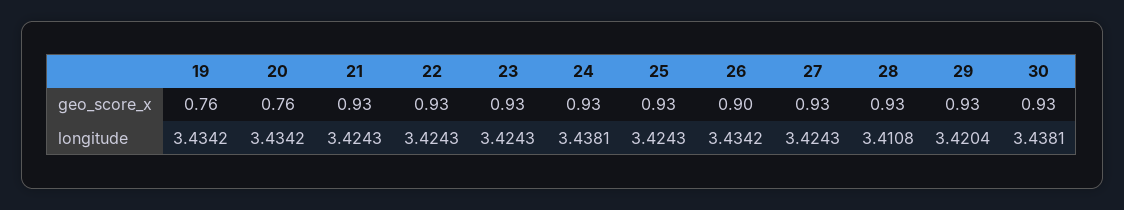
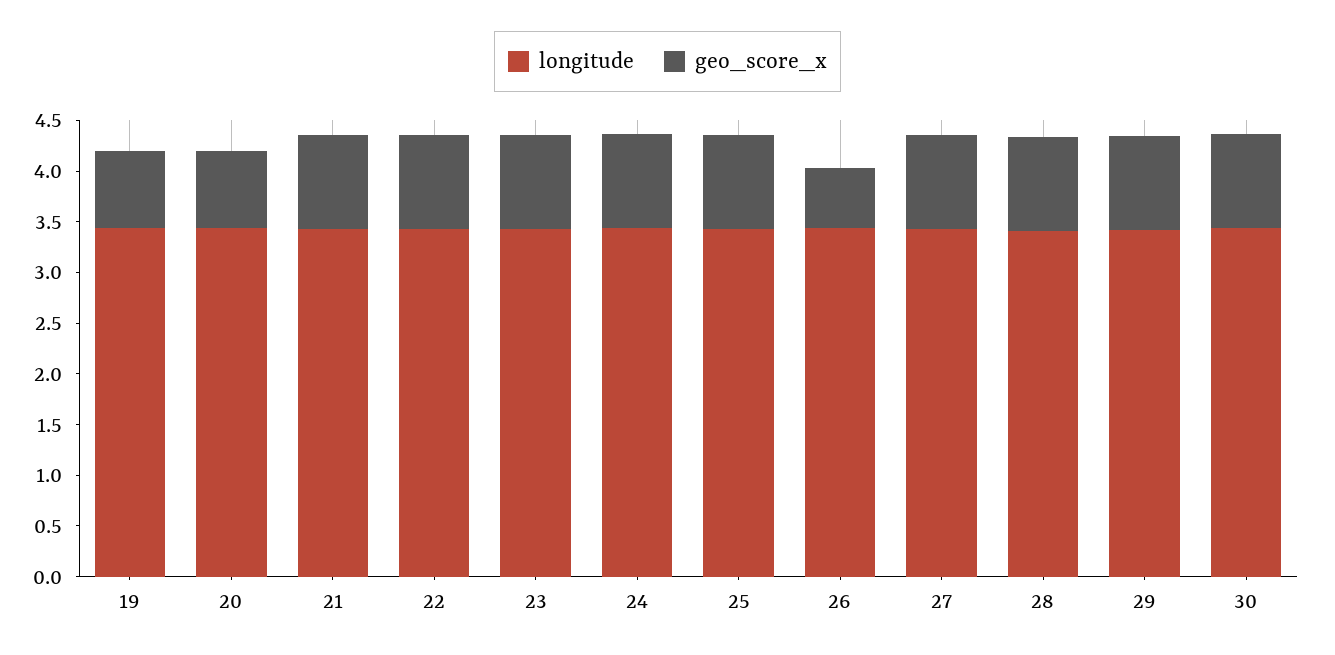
  {
    "geo_score_x": {
      "19": 0.76,
      "20": 0.76,
      "21": 0.93,
      "22": 0.93,
      "23": 0.93,
      "24": 0.93,
      "25": 0.93,
-     "26": 0.9,
+     "26": 0.6,
      "27": 0.93,
      "28": 0.93,
      "29": 0.93,
      "30": 0.93
    },
    "longitude": {
      "19": 3.4342,
      "20": 3.4342,
      "21": 3.4243,
      "22": 3.4243,
      "23": 3.4243,
      "24": 3.4381,
      "25": 3.4243,
      "26": 3.4342,
      "27": 3.4243,
      "28": 3.4108,
      "29": 3.4204,
      "30": 3.4381
    }
  }

